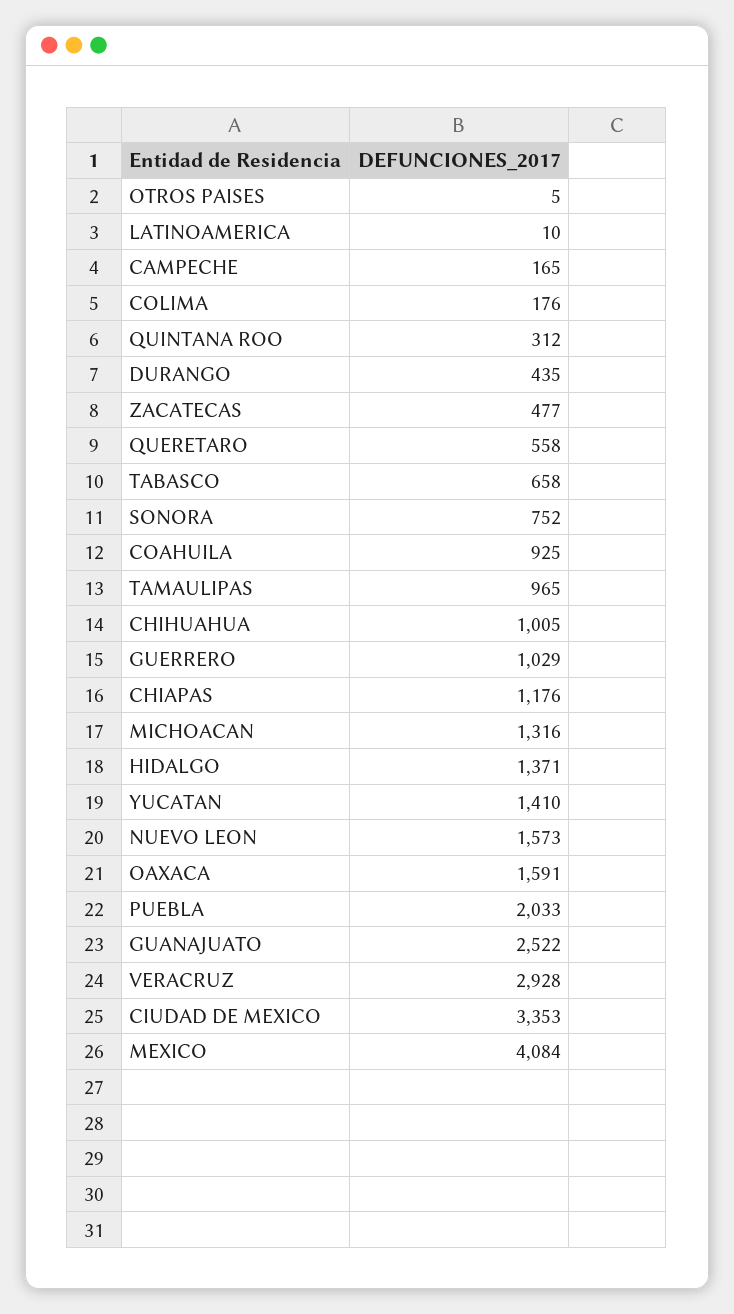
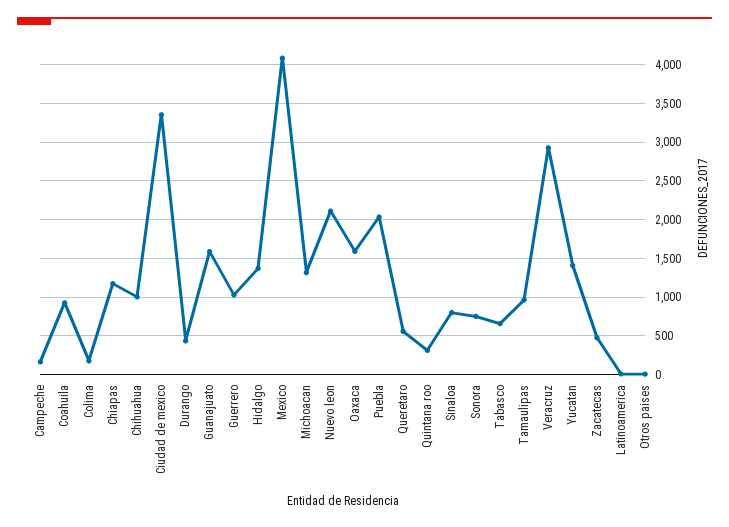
  {
    "OTROS PAISES": 5,
    "LATINOAMERICA": 10,
    "CAMPECHE": 165,
    "COLIMA": 176,
    "QUINTANA ROO": 312,
    "DURANGO": 435,
    "ZACATECAS": 477,
    "QUERETARO": 558,
    "TABASCO": 658,
    "SONORA": 752,
    "COAHUILA": 925,
    "TAMAULIPAS": 965,
    "CHIHUAHUA": 1005,
    "GUERRERO": 1029,
    "CHIAPAS": 1176,
    "MICHOACAN": 1316,
    "HIDALGO": 1371,
    "YUCATAN": 1410,
-   "NUEVO LEON": 1573,
+   "NUEVO LEON": 2100,
    "OAXACA": 1591,
    "PUEBLA": 2033,
-   "GUANAJUATO": 2522,
+   "GUANAJUATO": 1600,
    "VERACRUZ": 2928,
    "CIUDAD DE MEXICO": 3353,
-   "MEXICO": 4084
+   "MEXICO": 4084,
+   "Sinaloa": 800
  }

